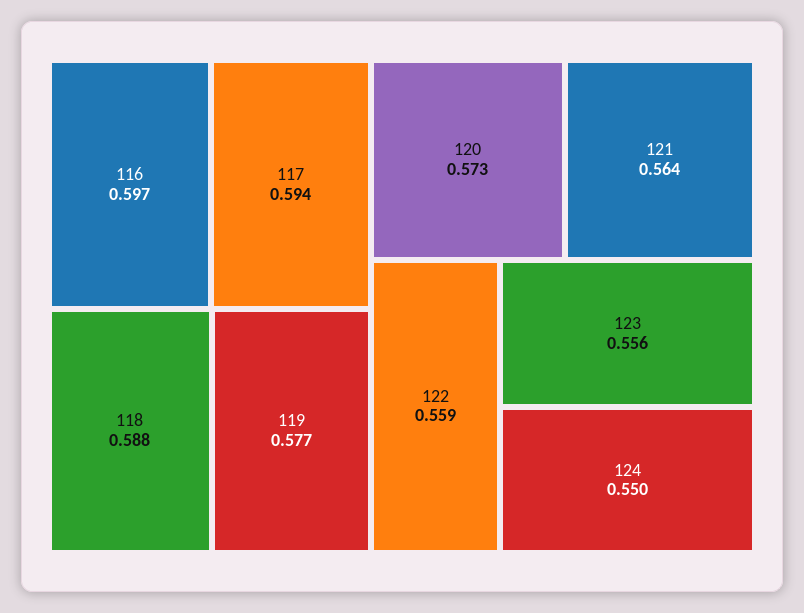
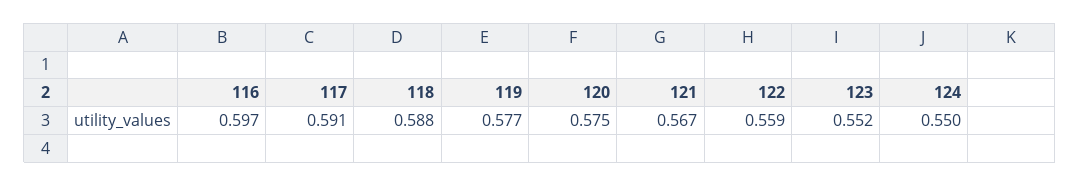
  {
    "116": 0.597,
-   "117": 0.594,
+   "117": 0.591,
    "118": 0.588,
    "119": 0.577,
-   "120": 0.573,
+   "120": 0.575,
-   "121": 0.564,
+   "121": 0.567,
    "122": 0.559,
-   "123": 0.556,
+   "123": 0.552,
    "124": 0.55
  }

